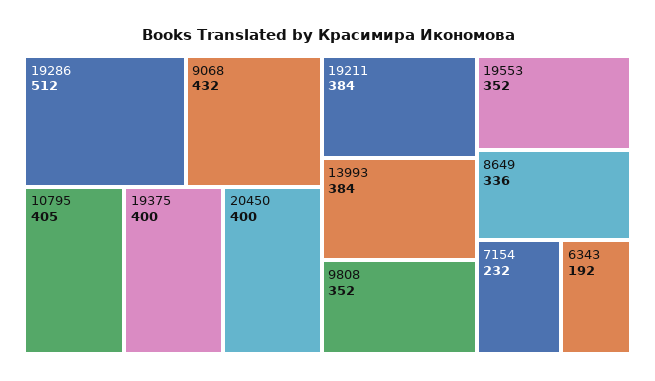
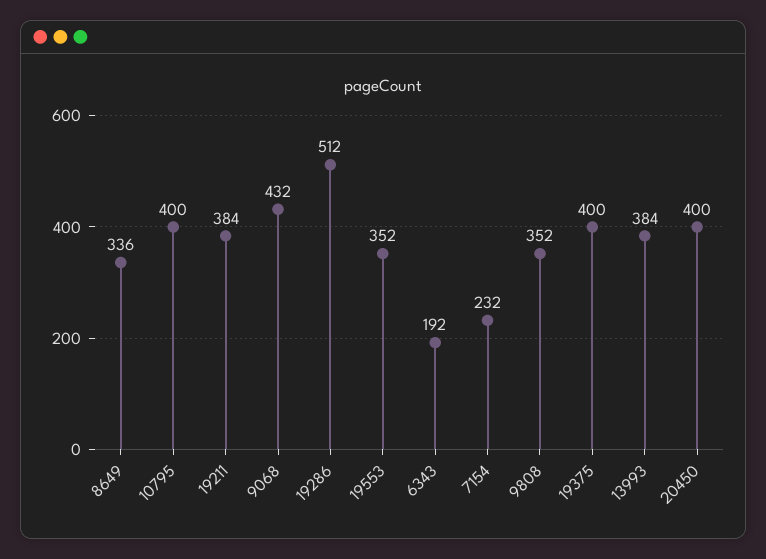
  {
    "19286": 512,
    "9068": 432,
-   "10795": 405,
+   "10795": 400,
    "19375": 400,
    "20450": 400,
    "19211": 384,
    "13993": 384,
    "9808": 352,
    "19553": 352,
    "8649": 336,
    "7154": 232,
    "6343": 192
  }

